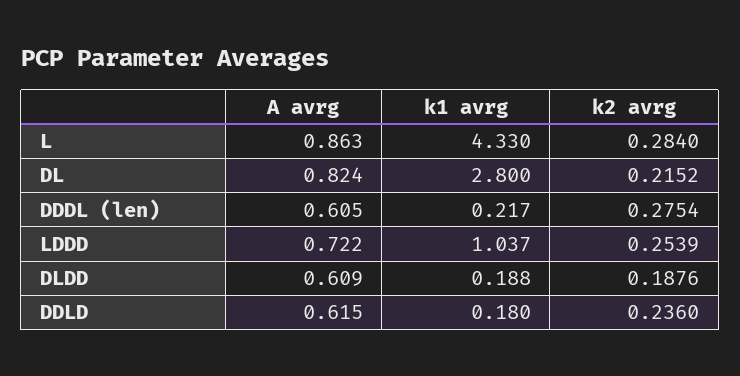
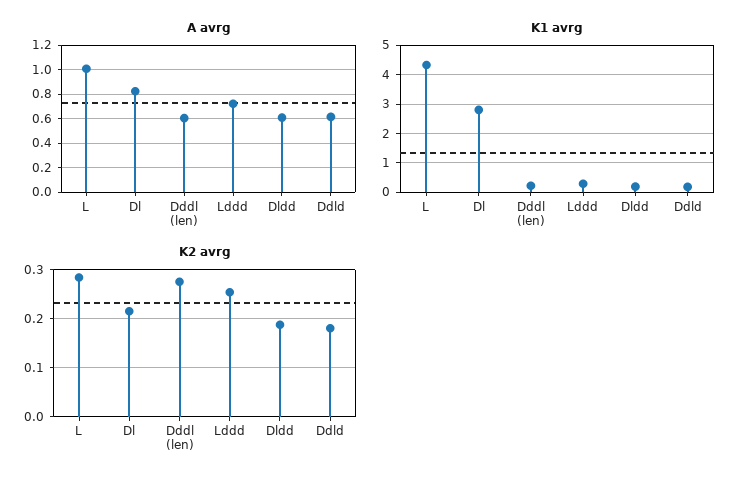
  {
    "A avrg": {
-     "L": 0.863,
+     "L": 1,
      "DL": 0.824,
      "DDDL (len)": 0.605,
      "LDDD": 0.722,
      "DLDD": 0.609,
      "DDLD": 0.615
    },
    "k1 avrg": {
      "L": 4.33,
      "DL": 2.8,
      "DDDL (len)": 0.217,
-     "LDDD": 1.037,
+     "LDDD": 0.25,
      "DLDD": 0.188,
      "DDLD": 0.18
    },
    "k2 avrg": {
      "L": 0.284,
      "DL": 0.2152,
      "DDDL (len)": 0.2754,
      "LDDD": 0.2539,
      "DLDD": 0.1876,
-     "DDLD": 0.236
+     "DDLD": 0.18
    }
  }

